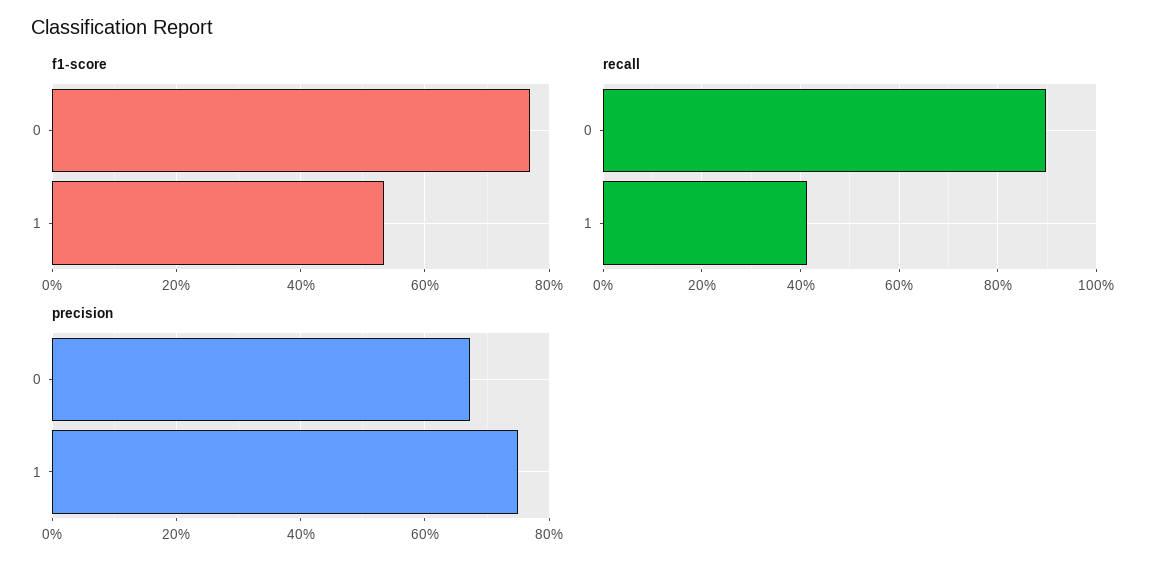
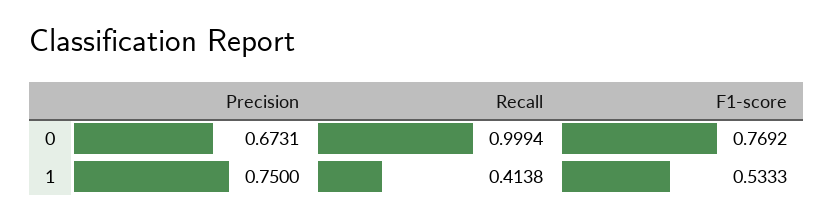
  {
    "f1-score": {
      "0": 0.7692,
      "1": 0.5333
    },
    "recall": {
-     "0": 0.9,
+     "0": 0.9994,
      "1": 0.4138
    },
    "precision": {
      "0": 0.6731,
      "1": 0.75
    }
  }

